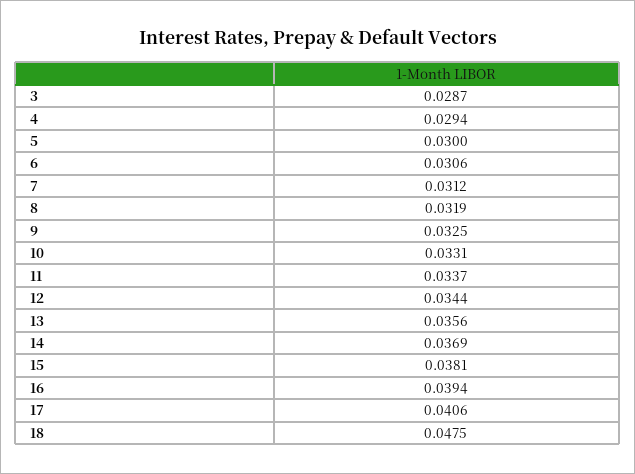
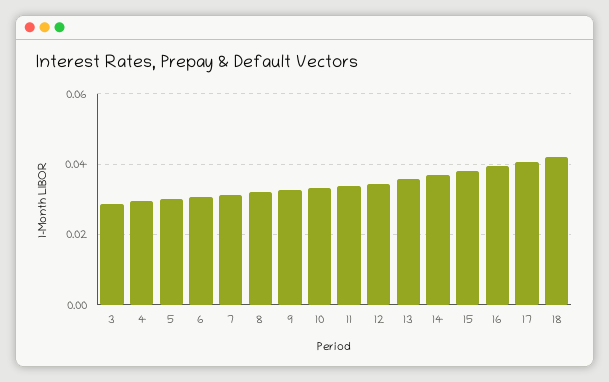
  {
    "3": 0.0287,
    "4": 0.0294,
    "5": 0.03,
    "6": 0.0306,
    "7": 0.0312,
    "8": 0.0319,
    "9": 0.0325,
    "10": 0.0331,
    "11": 0.0337,
    "12": 0.0344,
    "13": 0.0356,
    "14": 0.0369,
    "15": 0.0381,
    "16": 0.0394,
    "17": 0.0406,
-   "18": 0.0475
+   "18": 0.042
  }

